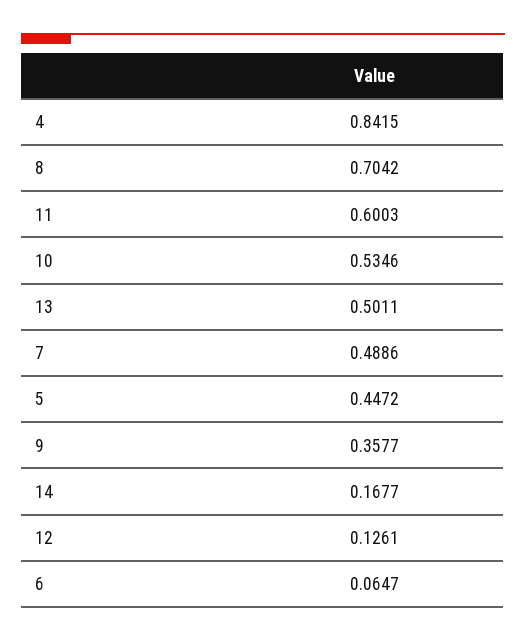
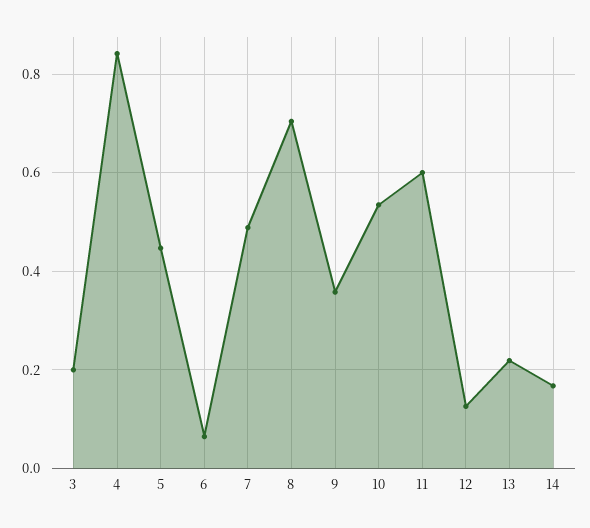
  {
    "4": 0.8415,
    "8": 0.7042,
    "11": 0.6003,
    "10": 0.5346,
-   "13": 0.5011,
+   "13": 0.22,
    "7": 0.4886,
    "5": 0.4472,
    "9": 0.3577,
    "14": 0.1677,
    "12": 0.1261,
-   "6": 0.0647
+   "6": 0.0647,
+   "3": 0.2
  }

